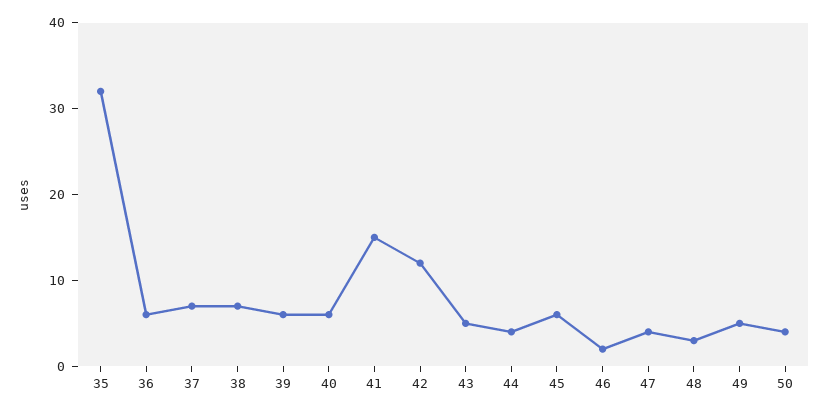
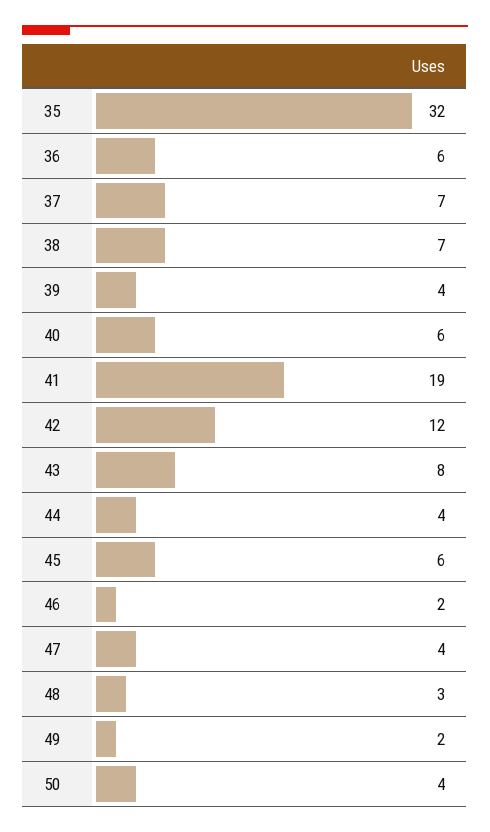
  {
    "35": 32,
    "36": 6,
    "37": 7,
    "38": 7,
-   "39": 6,
+   "39": 4,
    "40": 6,
-   "41": 15,
+   "41": 19,
    "42": 12,
-   "43": 5,
+   "43": 8,
    "44": 4,
    "45": 6,
    "46": 2,
    "47": 4,
    "48": 3,
-   "49": 5,
+   "49": 2,
    "50": 4
  }

